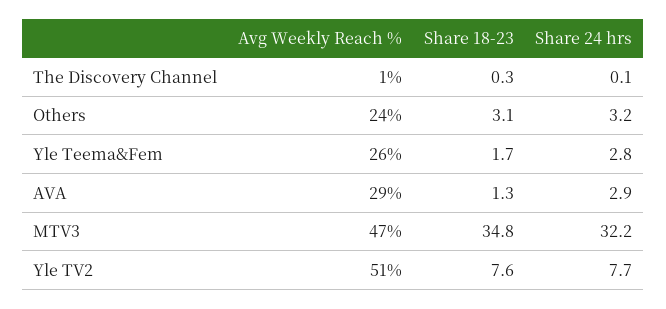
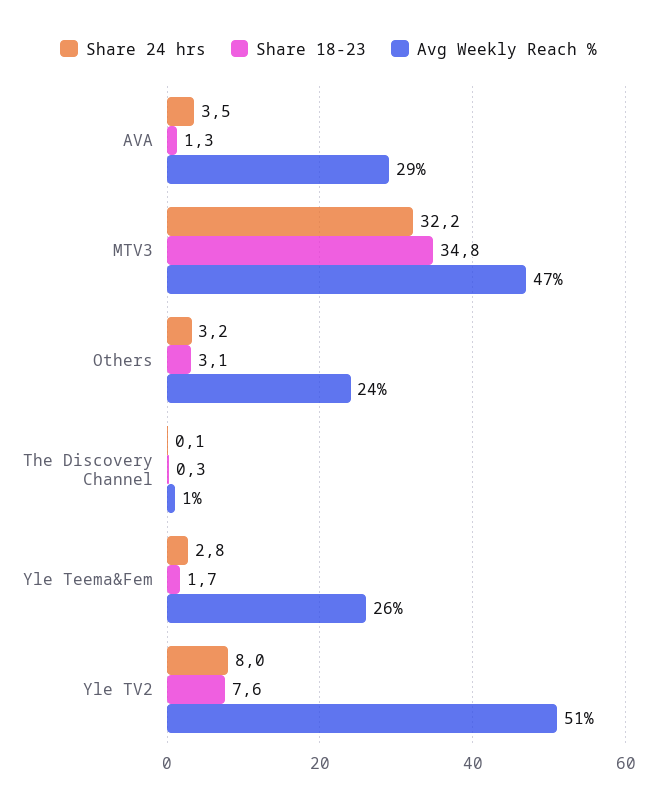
  {
    "Avg Weekly Reach %": {
      "The Discovery Channel": 1,
      "Others": 24,
      "Yle Teema&Fem": 26,
      "AVA": 29,
      "MTV3": 47,
      "Yle TV2": 51
    },
    "Share 18-23": {
      "The Discovery Channel": 0.3,
      "Others": 3.1,
      "Yle Teema&Fem": 1.7,
      "AVA": 1.3,
      "MTV3": 34.8,
      "Yle TV2": 7.6
    },
    "Share 24 hrs": {
      "The Discovery Channel": 0.1,
      "Others": 3.2,
      "Yle Teema&Fem": 2.8,
-     "AVA": 2.9,
+     "AVA": 3.5,
      "MTV3": 32.2,
-     "Yle TV2": 7.7
+     "Yle TV2": 8
    }
  }

